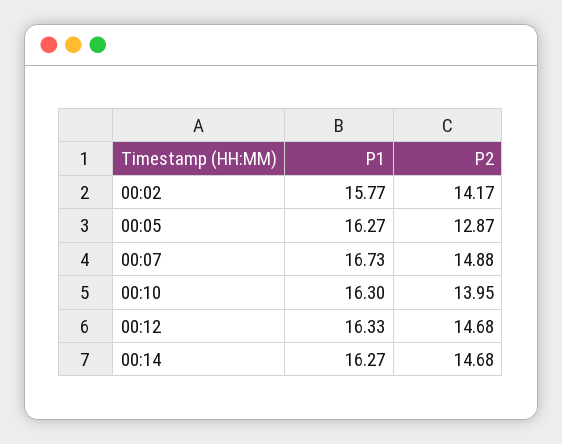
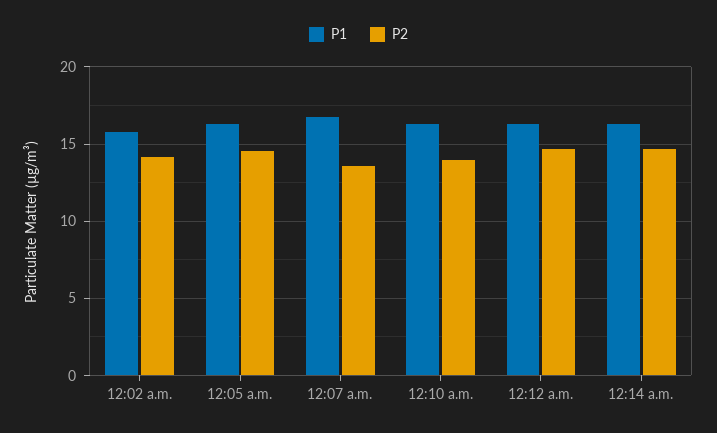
  {
    "P1": {
      "00:02": 15.77,
      "00:05": 16.27,
      "00:07": 16.73,
      "00:10": 16.3,
      "00:12": 16.33,
      "00:14": 16.27
    },
    "P2": {
      "00:02": 14.17,
-     "00:05": 12.87,
+     "00:05": 14.5,
-     "00:07": 14.88,
+     "00:07": 13.5,
      "00:10": 13.95,
      "00:12": 14.68,
      "00:14": 14.68
    }
  }

